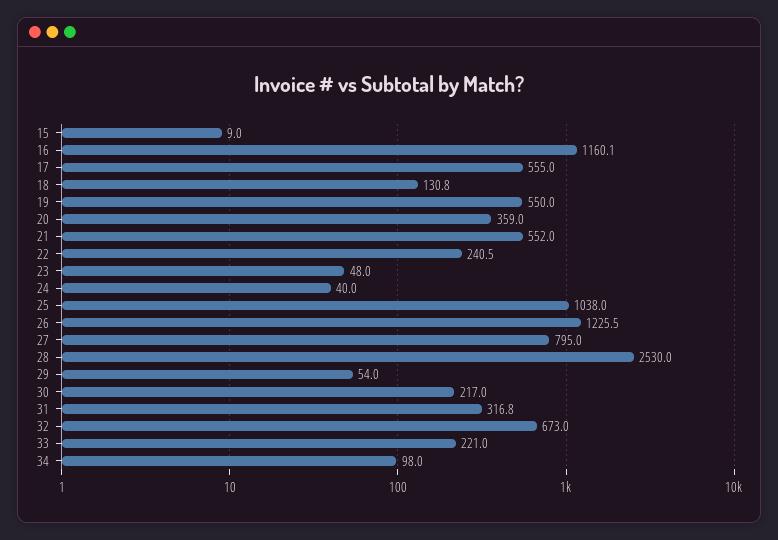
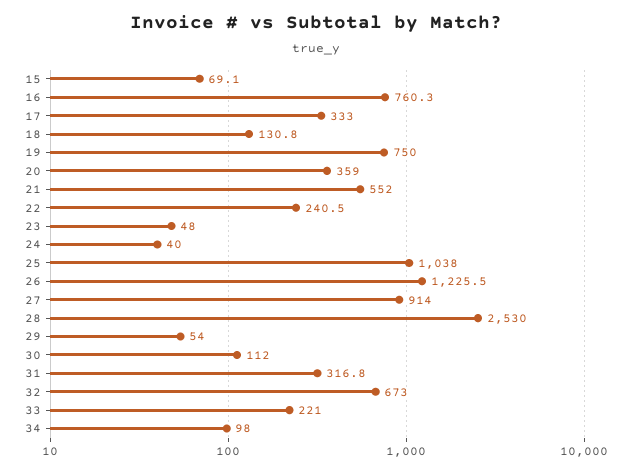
  {
-   "15": 9,
+   "15": 69.1,
-   "16": 1160.1,
+   "16": 760.3,
-   "17": 555,
+   "17": 333,
    "18": 130.8,
-   "19": 550,
+   "19": 750,
    "20": 359,
    "21": 552,
    "22": 240.5,
    "23": 48,
    "24": 40,
    "25": 1038,
    "26": 1225.5,
-   "27": 795,
+   "27": 914,
    "28": 2530,
    "29": 54,
-   "30": 217,
+   "30": 112,
    "31": 316.8,
    "32": 673,
    "33": 221,
    "34": 98
  }

